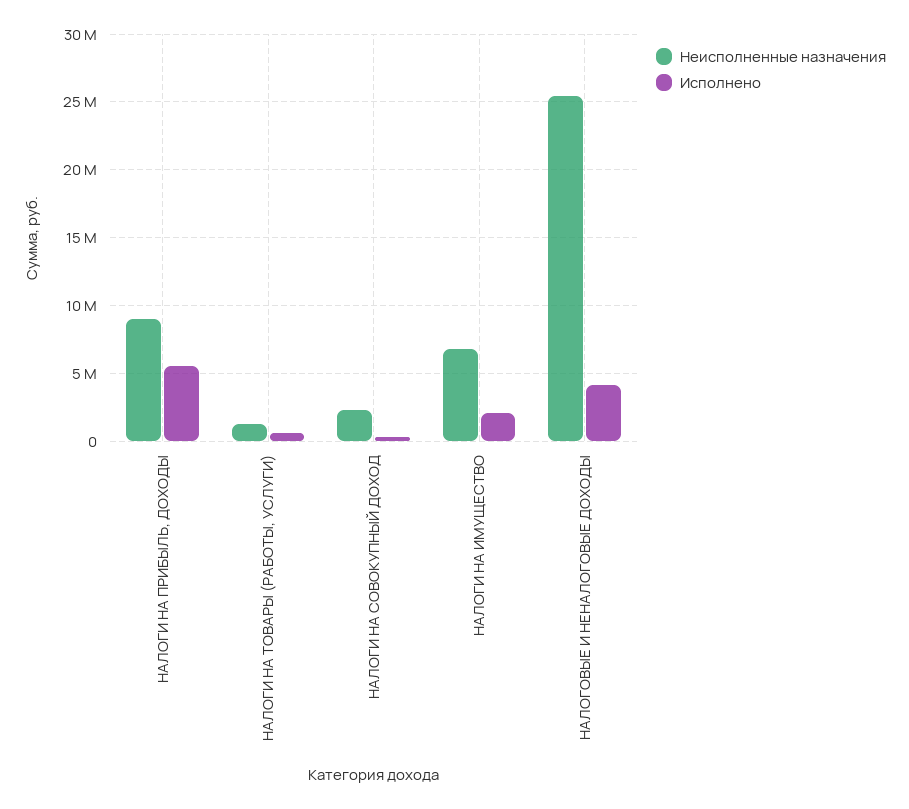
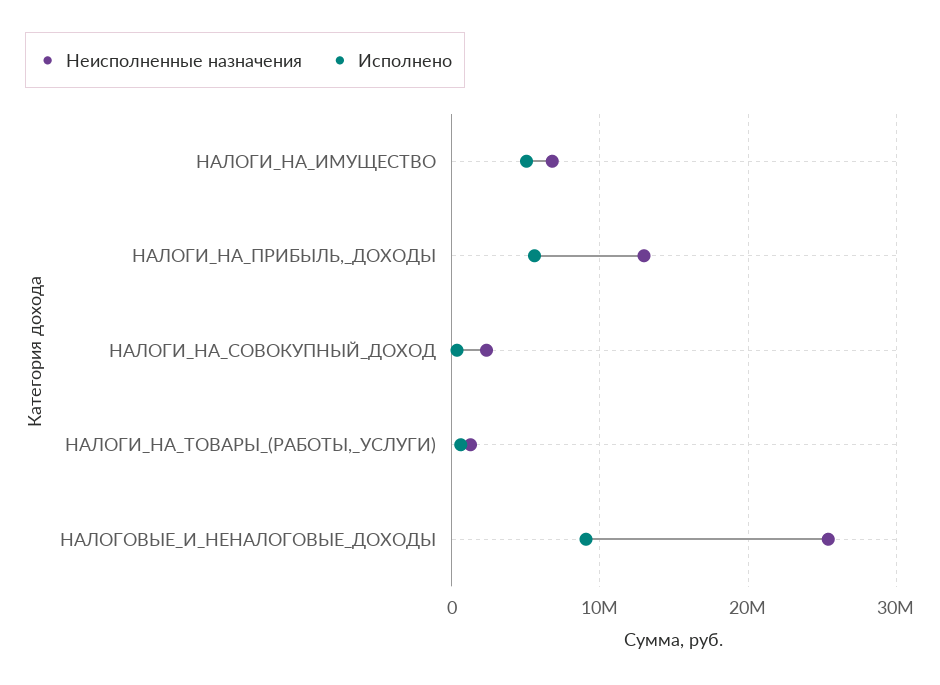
  {
    "Неисполненные назначения": {
-     "НАЛОГИ НА ПРИБЫЛЬ, ДОХОДЫ": 9000000,
+     "НАЛОГИ НА ПРИБЫЛЬ, ДОХОДЫ": 13000000,
      "НАЛОГИ НА ТОВАРЫ (РАБОТЫ, УСЛУГИ)": 1500000,
      "НАЛОГИ НА СОВОКУПНЫЙ ДОХОД": 2500000,
      "НАЛОГИ НА ИМУЩЕСТВО": 7000000,
      "НАЛОГОВЫЕ И НЕНАЛОГОВЫЕ ДОХОДЫ": 25500000
    },
    "Исполнено": {
      "НАЛОГИ НА ПРИБЫЛЬ, ДОХОДЫ": 5500000,
      "НАЛОГИ НА ТОВАРЫ (РАБОТЫ, УСЛУГИ)": 500000,
      "НАЛОГИ НА СОВОКУПНЫЙ ДОХОД": 500000,
-     "НАЛОГИ НА ИМУЩЕСТВО": 2000000,
+     "НАЛОГИ НА ИМУЩЕСТВО": 5000000,
-     "НАЛОГОВЫЕ И НЕНАЛОГОВЫЕ ДОХОДЫ": 4000000
+     "НАЛОГОВЫЕ И НЕНАЛОГОВЫЕ ДОХОДЫ": 9000000
    }
  }

